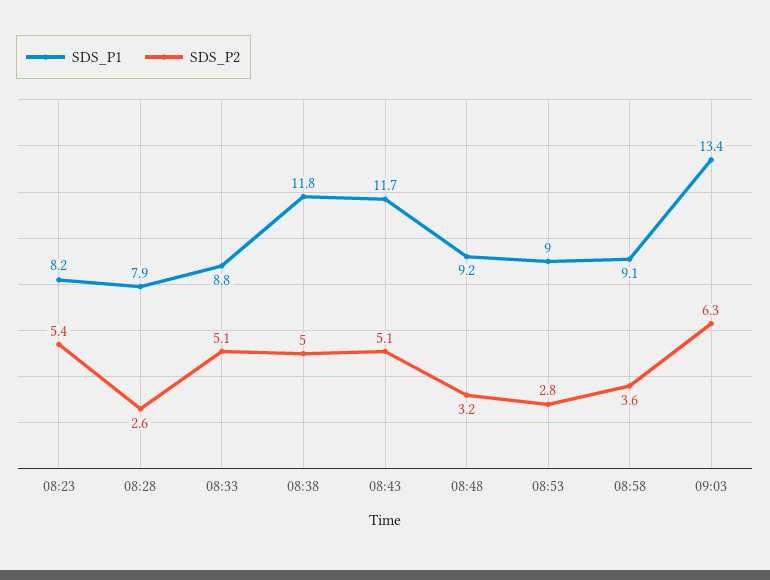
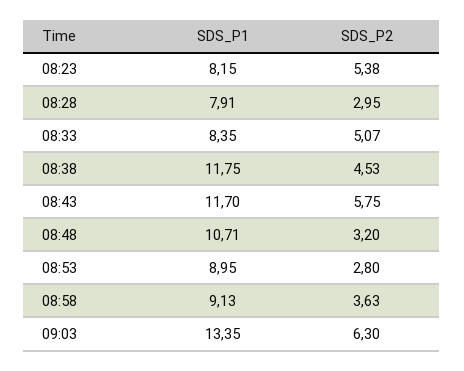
  {
    "SDS_P1": {
      "08:23": 8.15,
      "08:28": 7.91,
-     "08:33": 8.8,
+     "08:33": 8.35,
      "08:38": 11.75,
      "08:43": 11.7,
-     "08:48": 9.2,
+     "08:48": 10.71,
      "08:53": 8.95,
      "08:58": 9.13,
      "09:03": 13.35
    },
    "SDS_P2": {
      "08:23": 5.38,
-     "08:28": 2.6,
+     "08:28": 2.95,
      "08:33": 5.07,
-     "08:38": 5,
+     "08:38": 4.53,
-     "08:43": 5.1,
+     "08:43": 5.75,
      "08:48": 3.2,
      "08:53": 2.8,
      "08:58": 3.63,
      "09:03": 6.3
    }
  }

